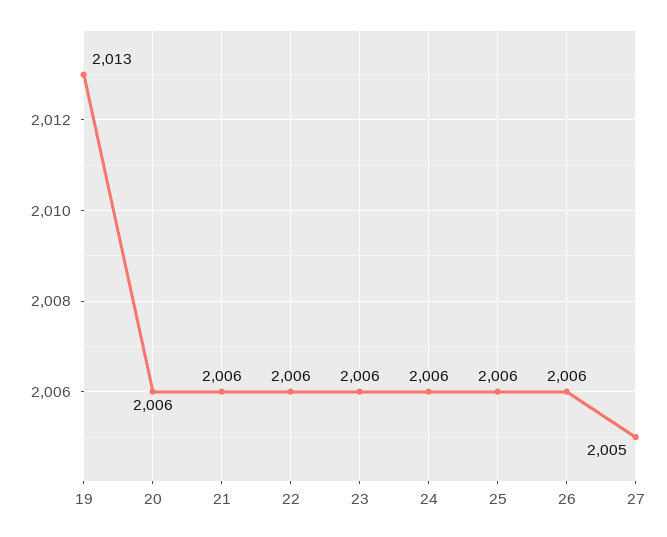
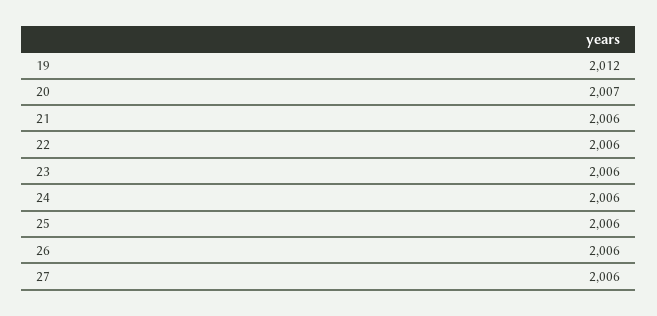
  {
-   "19": 2013,
+   "19": 2012,
-   "20": 2006,
+   "20": 2007,
    "21": 2006,
    "22": 2006,
    "23": 2006,
    "24": 2006,
    "25": 2006,
    "26": 2006,
-   "27": 2005
+   "27": 2006
  }

